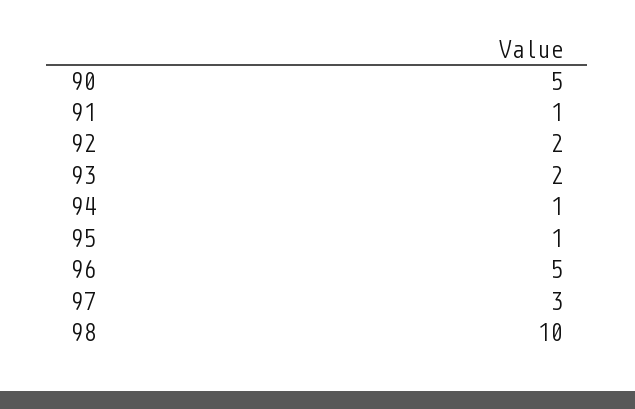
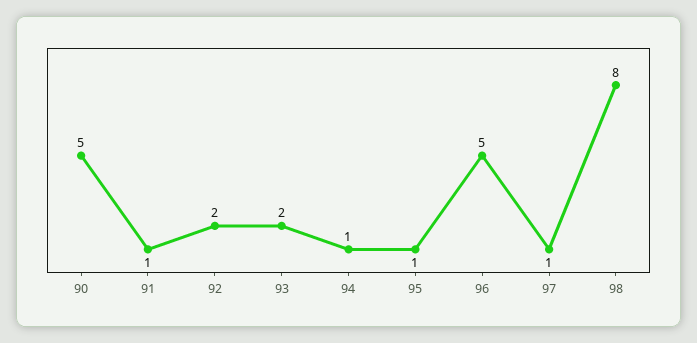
  {
    "90": 5,
    "91": 1,
    "92": 2,
    "93": 2,
    "94": 1,
    "95": 1,
    "96": 5,
-   "97": 3,
+   "97": 1,
-   "98": 10
+   "98": 8
  }

